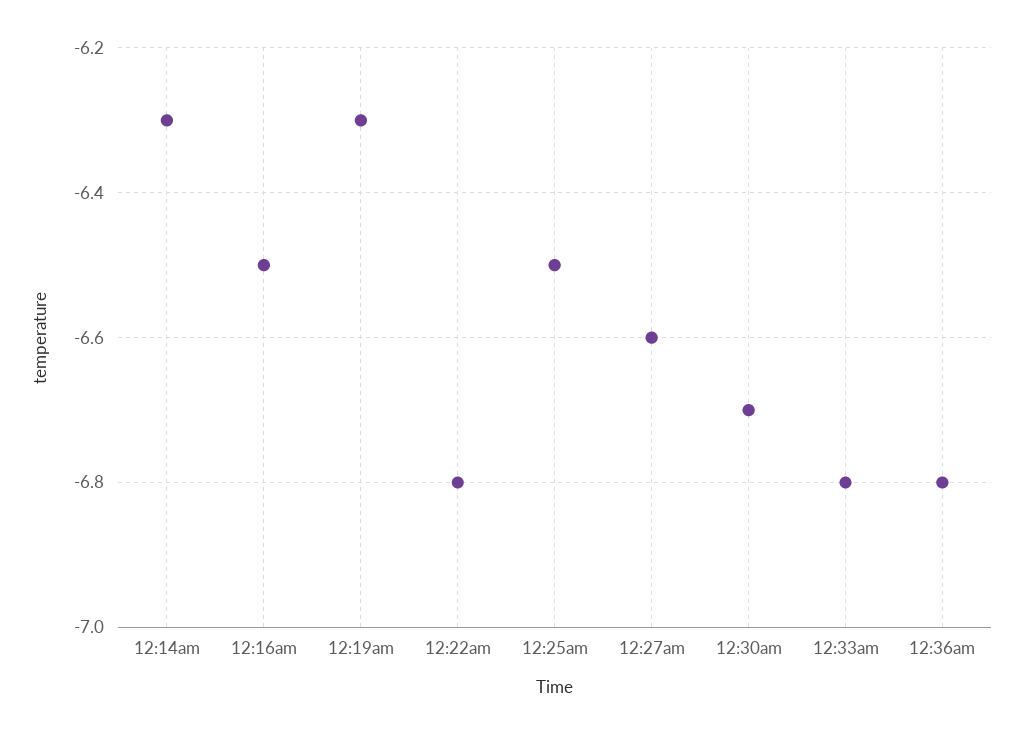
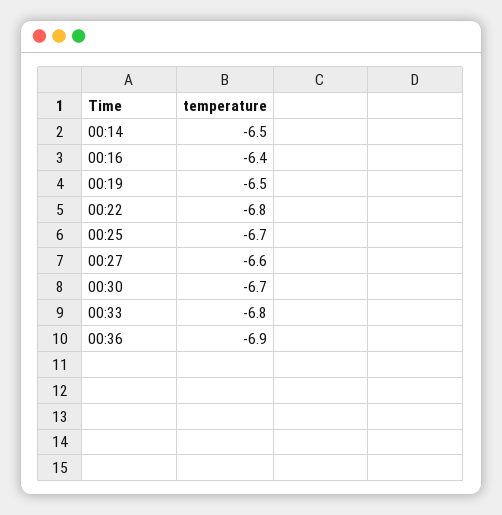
  {
-   "12:14am": -6.3,
+   "12:14am": -6.5,
-   "12:16am": -6.5,
+   "12:16am": -6.4,
-   "12:19am": -6.3,
+   "12:19am": -6.5,
    "12:22am": -6.8,
-   "12:25am": -6.5,
+   "12:25am": -6.7,
    "12:27am": -6.6,
    "12:30am": -6.7,
    "12:33am": -6.8,
-   "12:36am": -6.8
+   "12:36am": -6.9
  }

